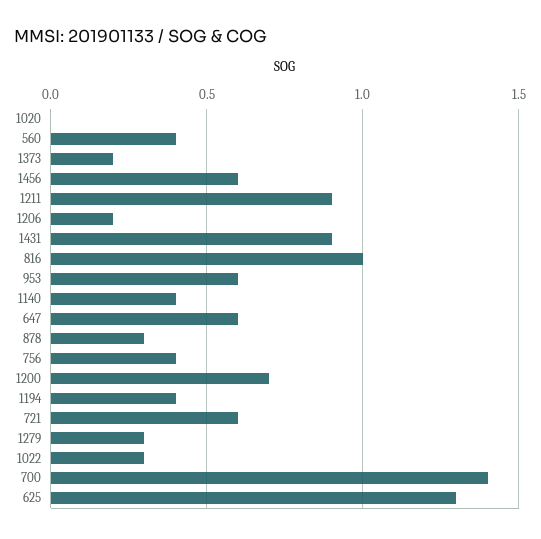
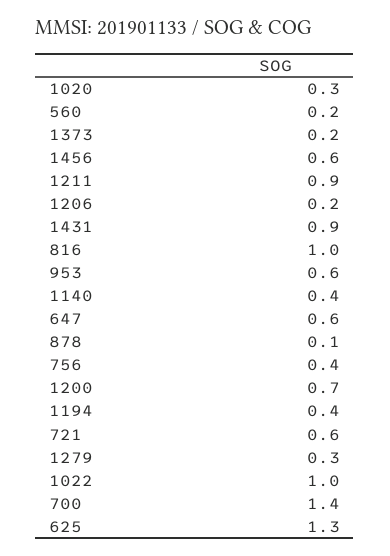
  {
-   "1020": 0,
+   "1020": 0.3,
-   "560": 0.4,
+   "560": 0.2,
    "1373": 0.2,
    "1456": 0.6,
    "1211": 0.9,
    "1206": 0.2,
    "1431": 0.9,
    "816": 1,
    "953": 0.6,
    "1140": 0.4,
    "647": 0.6,
-   "878": 0.3,
+   "878": 0.1,
    "756": 0.4,
    "1200": 0.7,
    "1194": 0.4,
    "721": 0.6,
    "1279": 0.3,
-   "1022": 0.3,
+   "1022": 1,
    "700": 1.4,
    "625": 1.3
  }

